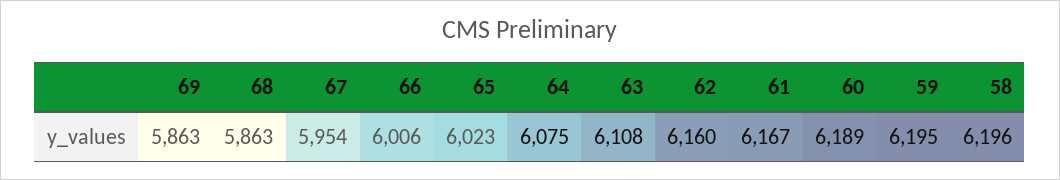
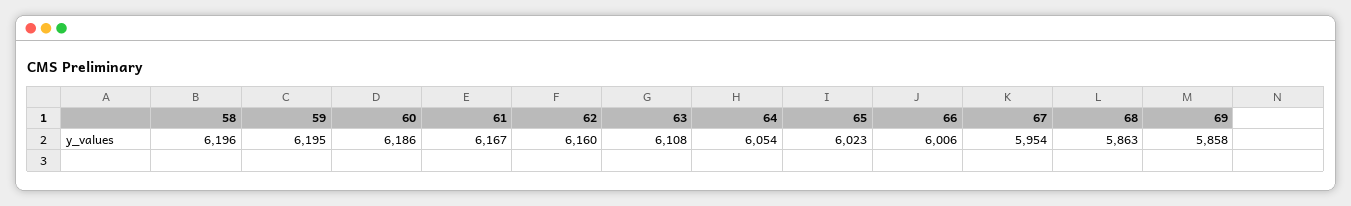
  {
-   "69": 5863,
+   "69": 5858,
    "68": 5863,
    "67": 5954,
    "66": 6006,
    "65": 6023,
-   "64": 6075,
+   "64": 6054,
    "63": 6108,
    "62": 6160,
    "61": 6167,
-   "60": 6189,
+   "60": 6186,
    "59": 6195,
    "58": 6196
  }

